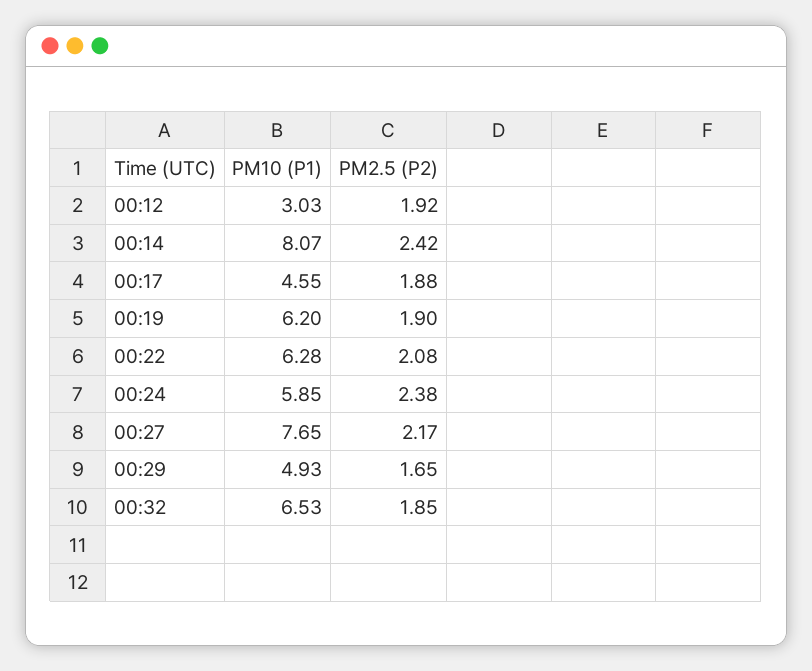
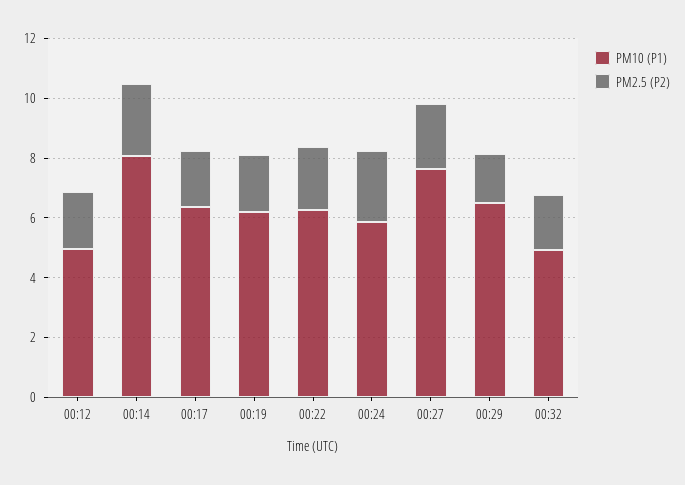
  {
    "PM10 (P1)": {
-     "00:12": 3.03,
+     "00:12": 5,
      "00:14": 8.07,
-     "00:17": 4.55,
+     "00:17": 6.5,
      "00:19": 6.2,
      "00:22": 6.28,
      "00:24": 5.85,
      "00:27": 7.65,
-     "00:29": 4.93,
+     "00:29": 6.5,
-     "00:32": 6.53
+     "00:32": 5
    },
    "PM2.5 (P2)": {
      "00:12": 1.92,
      "00:14": 2.42,
      "00:17": 1.88,
      "00:19": 1.9,
      "00:22": 2.08,
      "00:24": 2.38,
      "00:27": 2.17,
      "00:29": 1.65,
      "00:32": 1.85
    }
  }

